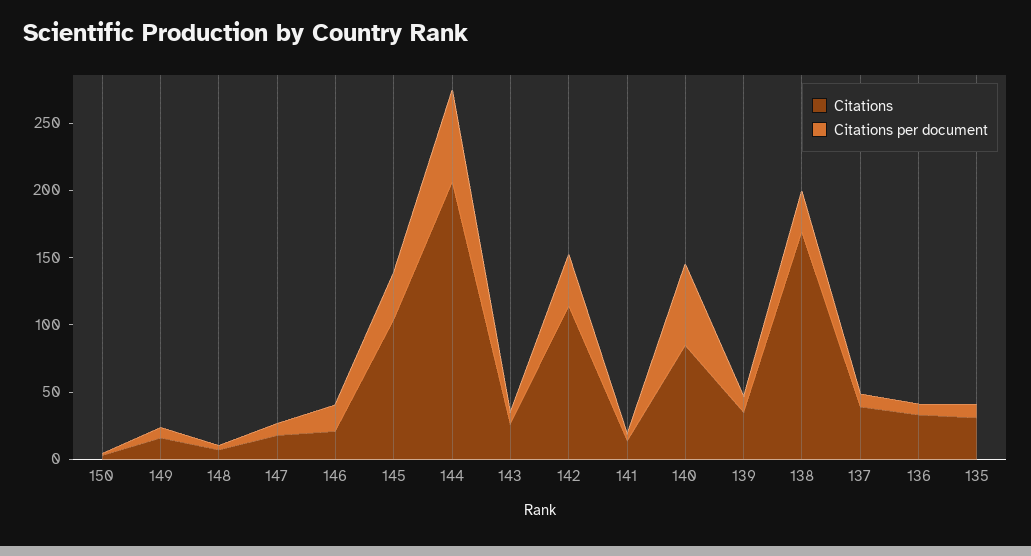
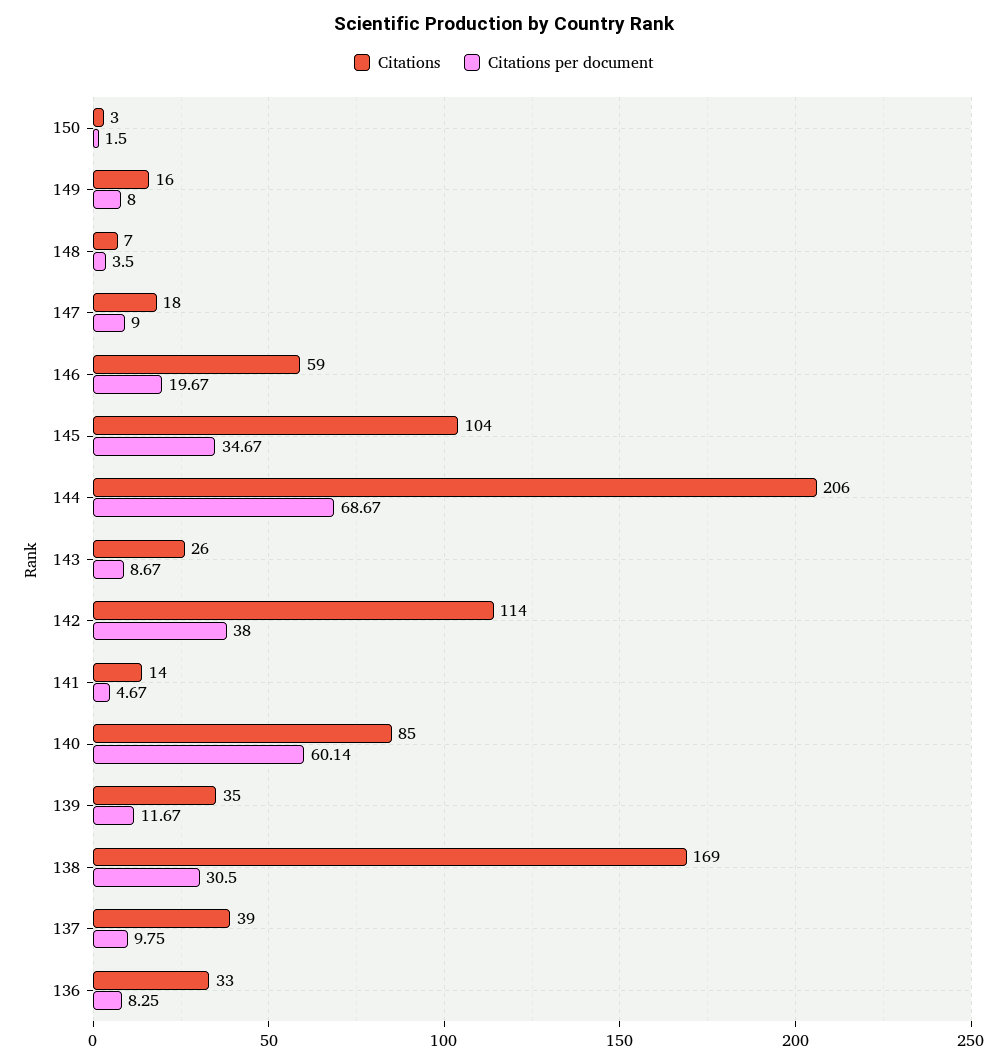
  {
    "Citations": {
      "150": 3,
      "149": 16,
      "148": 7,
      "147": 18,
-     "146": 20,
+     "146": 59,
      "145": 104,
      "144": 206,
      "143": 26,
      "142": 114,
      "141": 14,
      "140": 85,
      "139": 35,
      "138": 169,
      "137": 39,
-     "136": 33,
+     "136": 33
-     "135": 30
    },
    "Citations per document": {
      "150": 1.5,
      "149": 8,
      "148": 3.5,
      "147": 9,
      "146": 19.67,
      "145": 34.67,
      "144": 68.67,
      "143": 8.67,
      "142": 38,
      "141": 4.67,
      "140": 60.14,
      "139": 11.67,
      "138": 30.5,
      "137": 9.75,
-     "136": 8.25,
+     "136": 8.25
-     "135": 10
    }
  }

